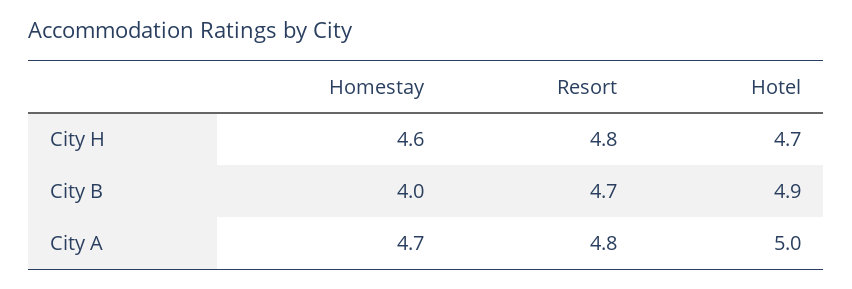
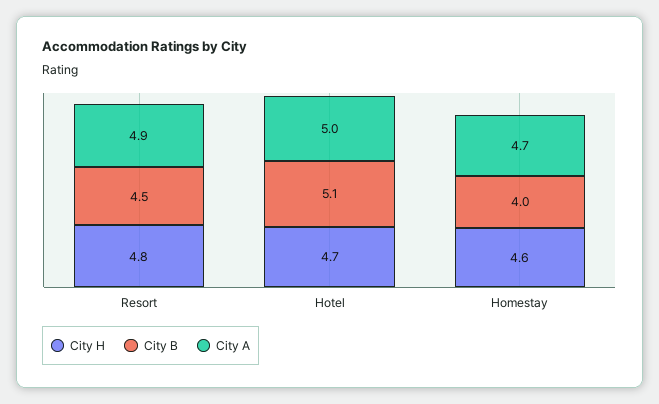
  {
    "City H": {
      "Homestay": 4.6,
      "Resort": 4.8,
      "Hotel": 4.7
    },
    "City B": {
      "Homestay": 4,
-     "Resort": 4.7,
+     "Resort": 4.5,
-     "Hotel": 4.9
+     "Hotel": 5.1
    },
    "City A": {
      "Homestay": 4.7,
-     "Resort": 4.8,
+     "Resort": 4.9,
      "Hotel": 5
    }
  }

